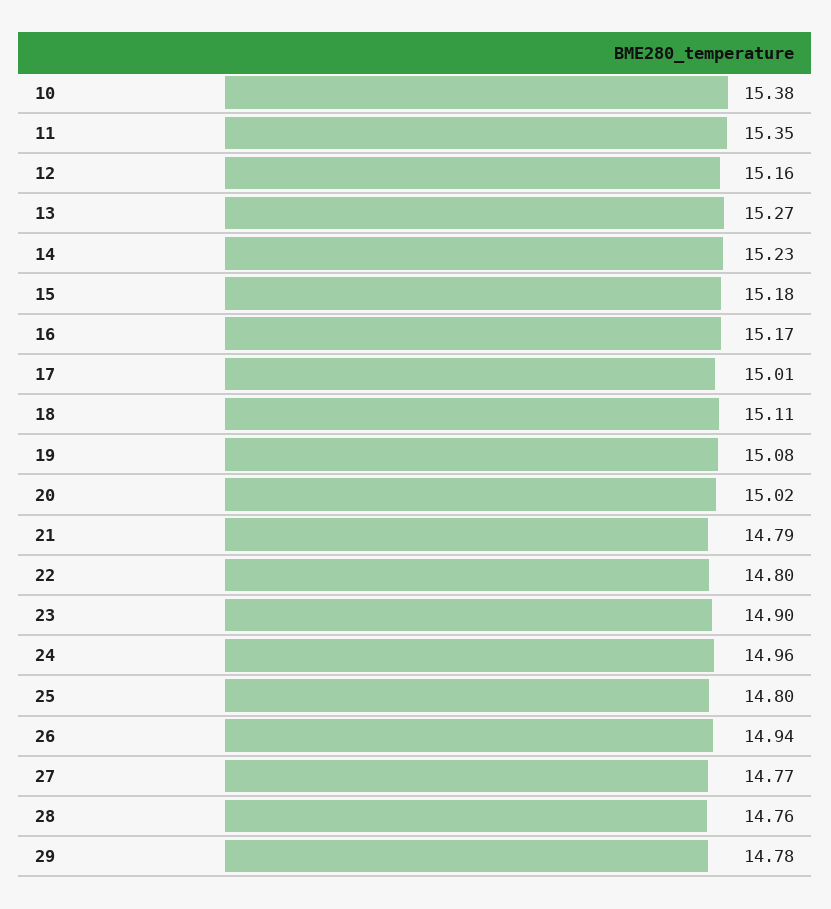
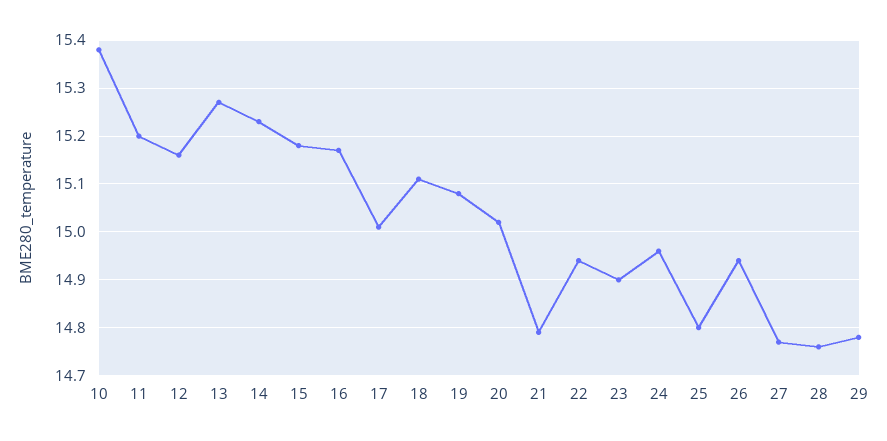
  {
    "10": 15.38,
-   "11": 15.35,
+   "11": 15.2,
    "12": 15.16,
    "13": 15.27,
    "14": 15.23,
    "15": 15.18,
    "16": 15.17,
    "17": 15.01,
    "18": 15.11,
    "19": 15.08,
    "20": 15.02,
    "21": 14.79,
-   "22": 14.8,
+   "22": 14.95,
    "23": 14.9,
    "24": 14.96,
    "25": 14.8,
    "26": 14.94,
    "27": 14.77,
    "28": 14.76,
    "29": 14.78
  }

